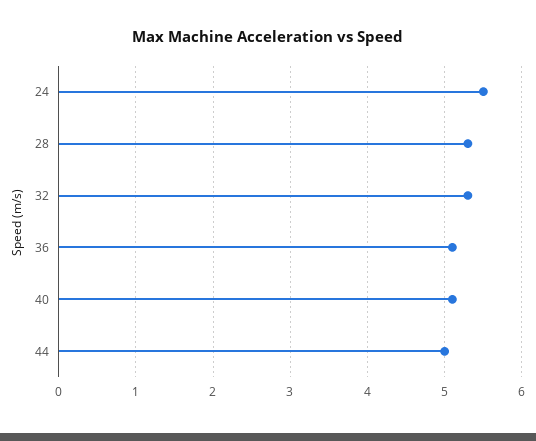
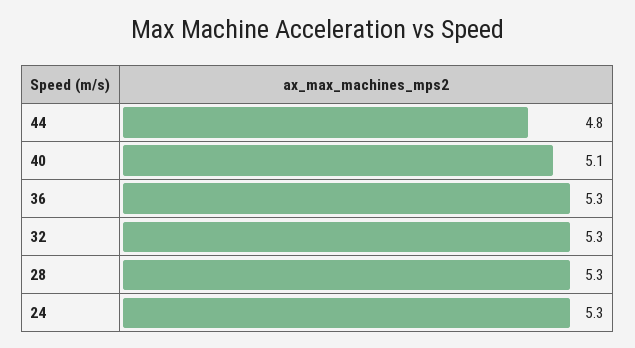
  {
-   "24": 5.5,
+   "24": 5.3,
    "28": 5.3,
    "32": 5.3,
-   "36": 5.1,
+   "36": 5.3,
    "40": 5.1,
-   "44": 5
+   "44": 4.8
  }

